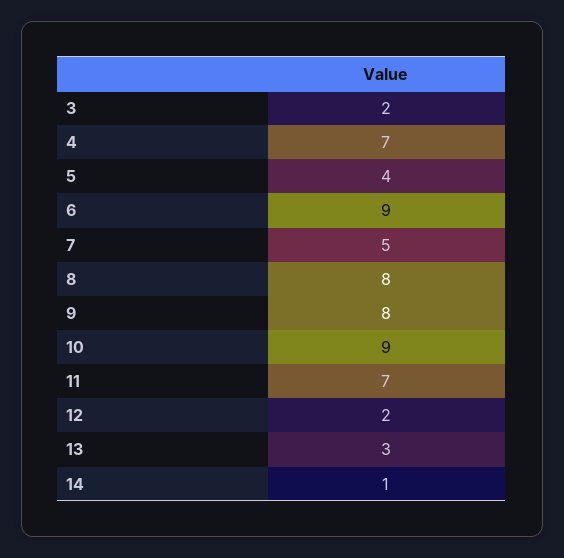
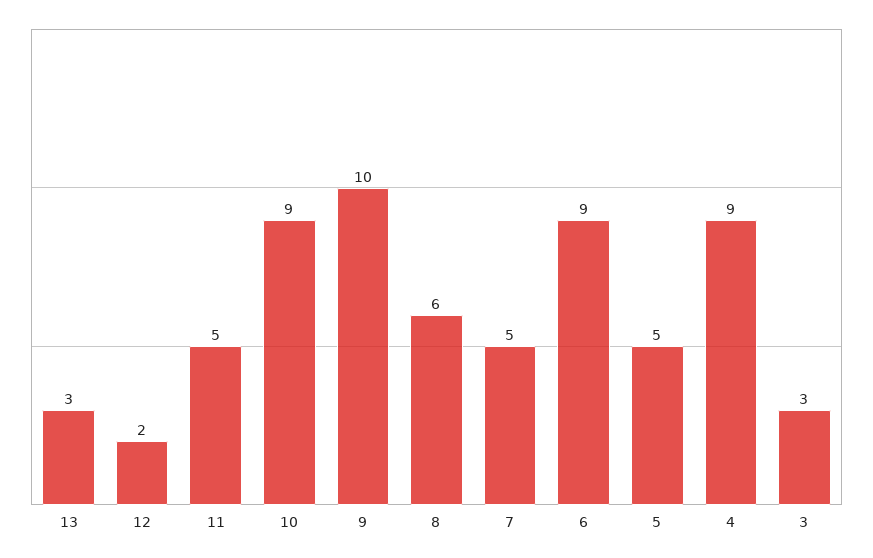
  {
-   "3": 2,
+   "3": 3,
-   "4": 7,
+   "4": 9,
-   "5": 4,
+   "5": 5,
    "6": 9,
    "7": 5,
-   "8": 8,
+   "8": 6,
-   "9": 8,
+   "9": 10,
    "10": 9,
-   "11": 7,
+   "11": 5,
    "12": 2,
-   "13": 3,
+   "13": 3
-   "14": 1
  }

